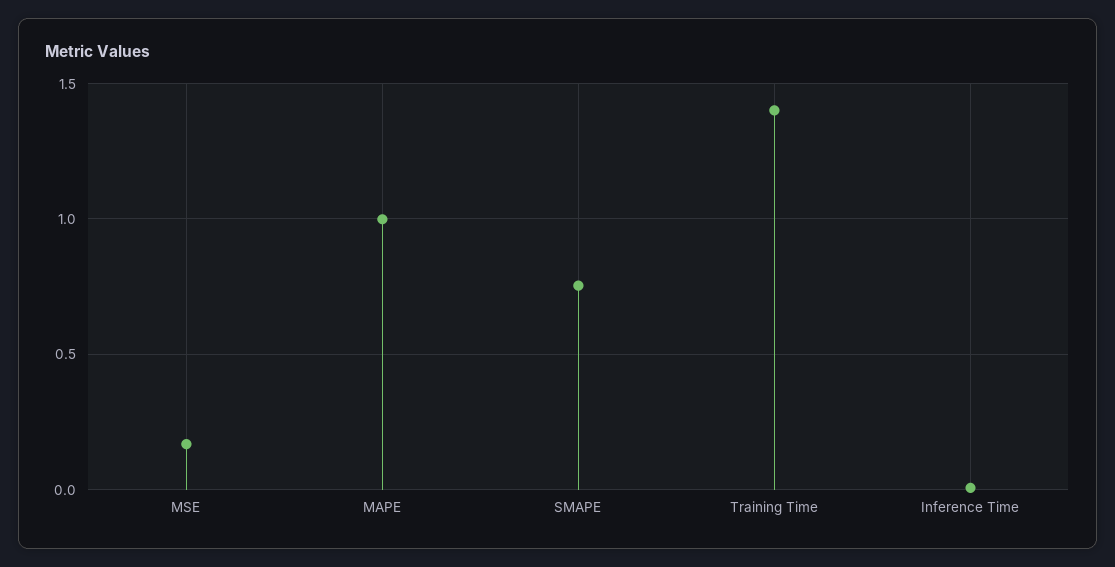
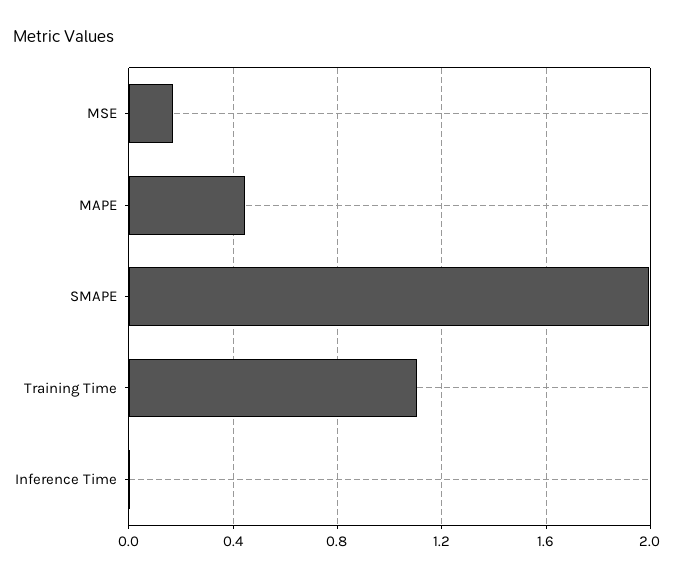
  {
    "MSE": 0.15,
-   "MAPE": 1,
+   "MAPE": 0.45,
-   "SMAPE": 0.75,
+   "SMAPE": 2,
-   "Training Time": 1.4,
+   "Training Time": 1.1,
    "Inference Time": 0
  }

